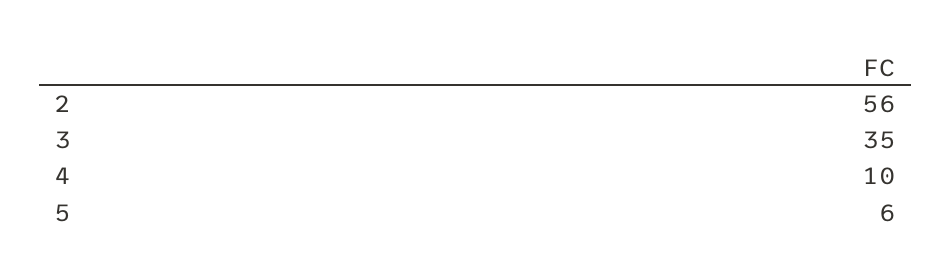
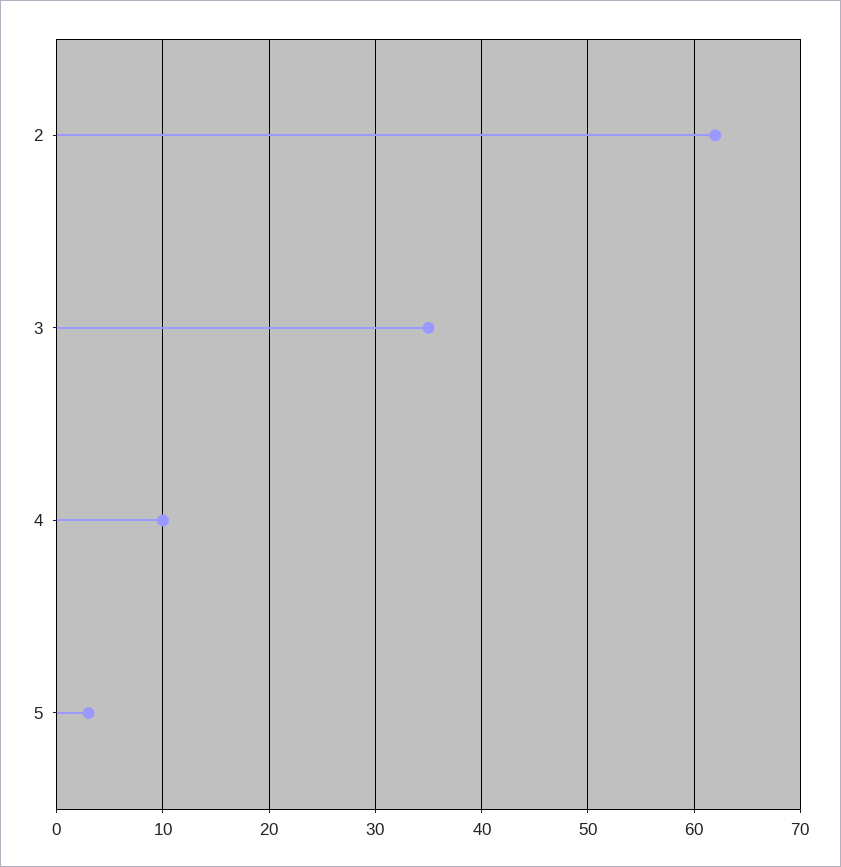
  {
-   "2": 56,
+   "2": 62,
    "3": 35,
    "4": 10,
-   "5": 6
+   "5": 3
  }

